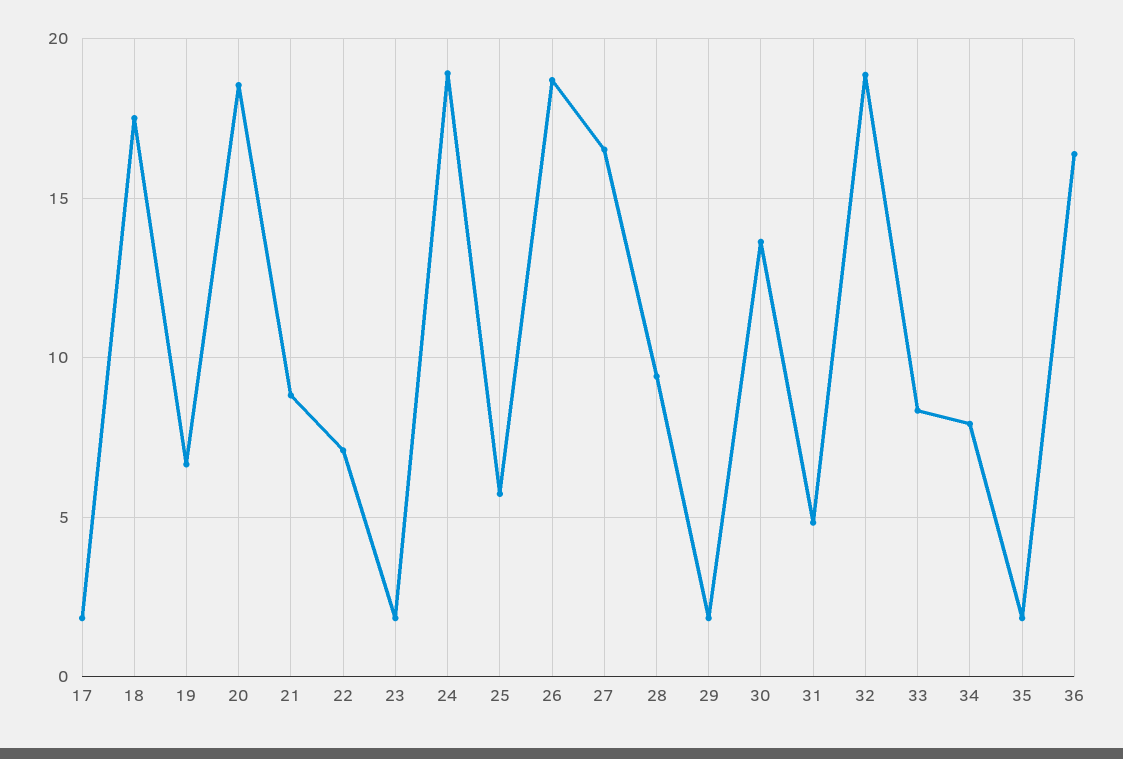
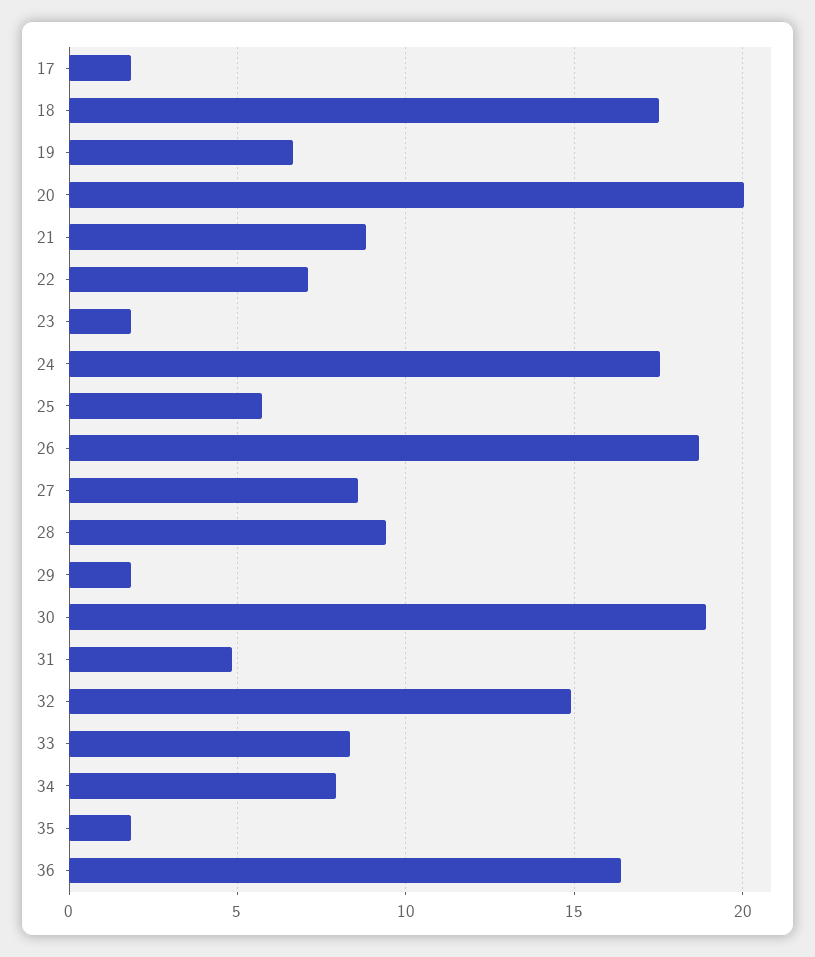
  {
    "17": 2,
    "18": 17.5,
    "19": 6.5,
-   "20": 18.5,
+   "20": 20,
    "21": 9,
    "22": 7,
    "23": 2,
-   "24": 19,
+   "24": 17.5,
    "25": 5.5,
    "26": 18.5,
-   "27": 16.5,
+   "27": 8.5,
    "28": 9.5,
    "29": 2,
-   "30": 13.5,
+   "30": 19,
    "31": 5,
-   "32": 19,
+   "32": 15,
    "33": 8.5,
    "34": 8,
    "35": 2,
    "36": 16.5
  }

